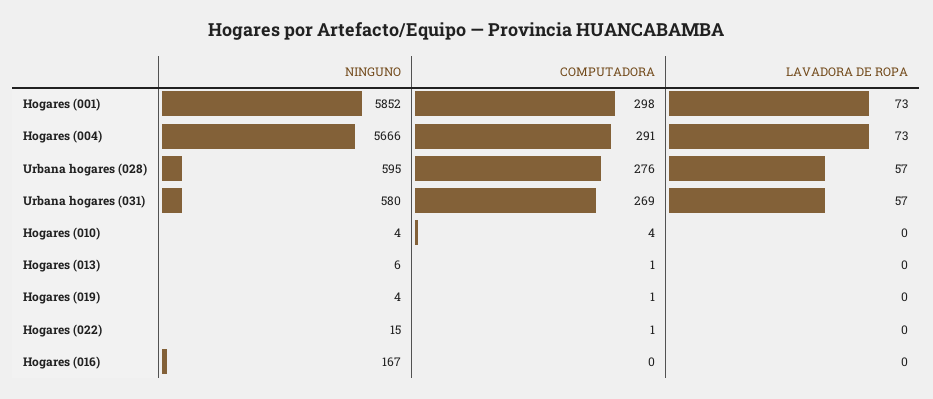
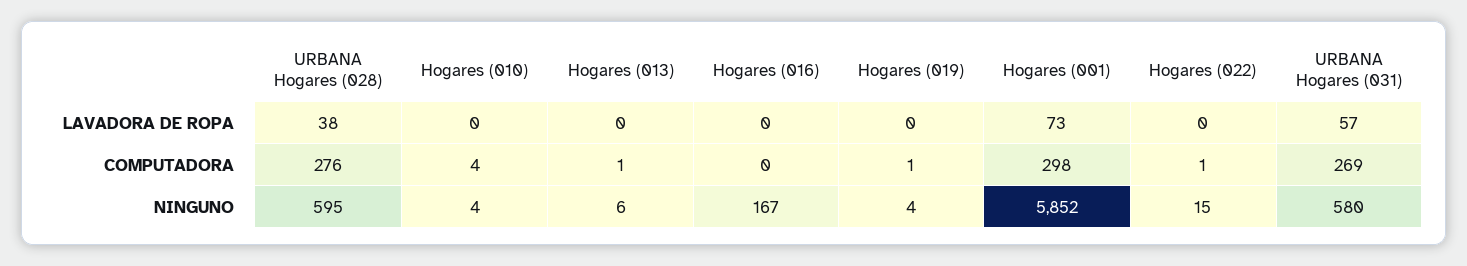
  {
    "NINGUNO": {
      "Hogares (001)": 5852,
-     "Hogares (004)": 5666,
      "Urbana hogares (028)": 595,
      "Urbana hogares (031)": 580,
      "Hogares (010)": 4,
      "Hogares (013)": 6,
      "Hogares (019)": 4,
      "Hogares (022)": 15,
      "Hogares (016)": 167
    },
    "COMPUTADORA": {
      "Hogares (001)": 298,
-     "Hogares (004)": 291,
      "Urbana hogares (028)": 276,
      "Urbana hogares (031)": 269,
      "Hogares (010)": 4,
      "Hogares (013)": 1,
      "Hogares (019)": 1,
      "Hogares (022)": 1,
      "Hogares (016)": 0
    },
    "LAVADORA DE ROPA": {
      "Hogares (001)": 73,
-     "Hogares (004)": 73,
-     "Urbana hogares (028)": 57,
+     "Urbana hogares (028)": 38,
      "Urbana hogares (031)": 57,
      "Hogares (010)": 0,
      "Hogares (013)": 0,
      "Hogares (019)": 0,
      "Hogares (022)": 0,
      "Hogares (016)": 0
    }
  }

